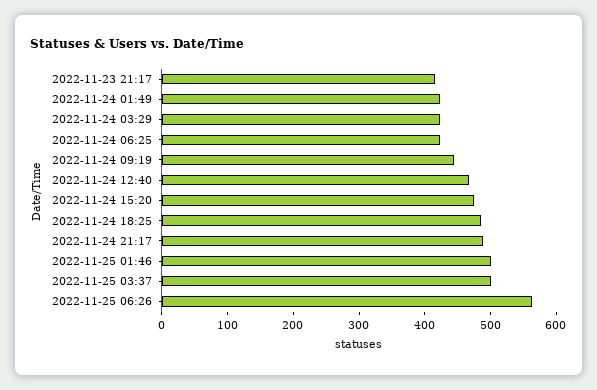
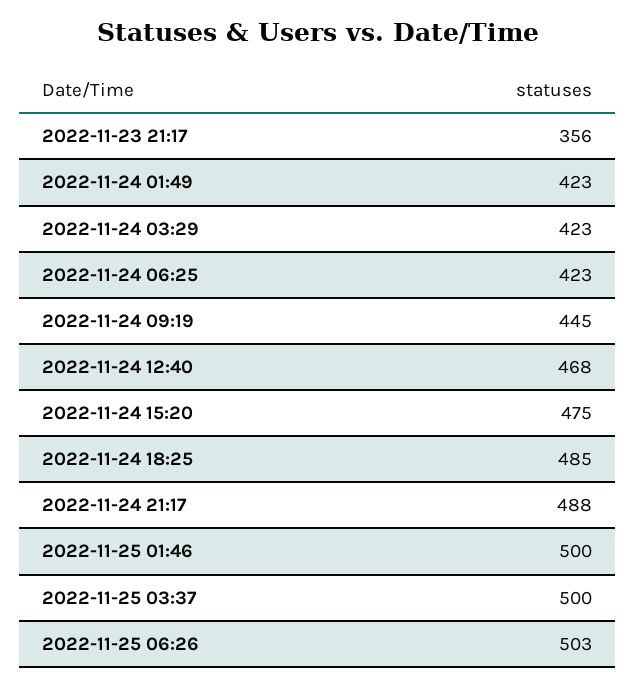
  {
-   "2022-11-23 21:17": 420,
+   "2022-11-23 21:17": 356,
    "2022-11-24 01:49": 423,
    "2022-11-24 03:29": 423,
    "2022-11-24 06:25": 423,
    "2022-11-24 09:19": 445,
    "2022-11-24 12:40": 468,
    "2022-11-24 15:20": 475,
    "2022-11-24 18:25": 485,
    "2022-11-24 21:17": 488,
    "2022-11-25 01:46": 500,
    "2022-11-25 03:37": 500,
-   "2022-11-25 06:26": 560
+   "2022-11-25 06:26": 503
  }

